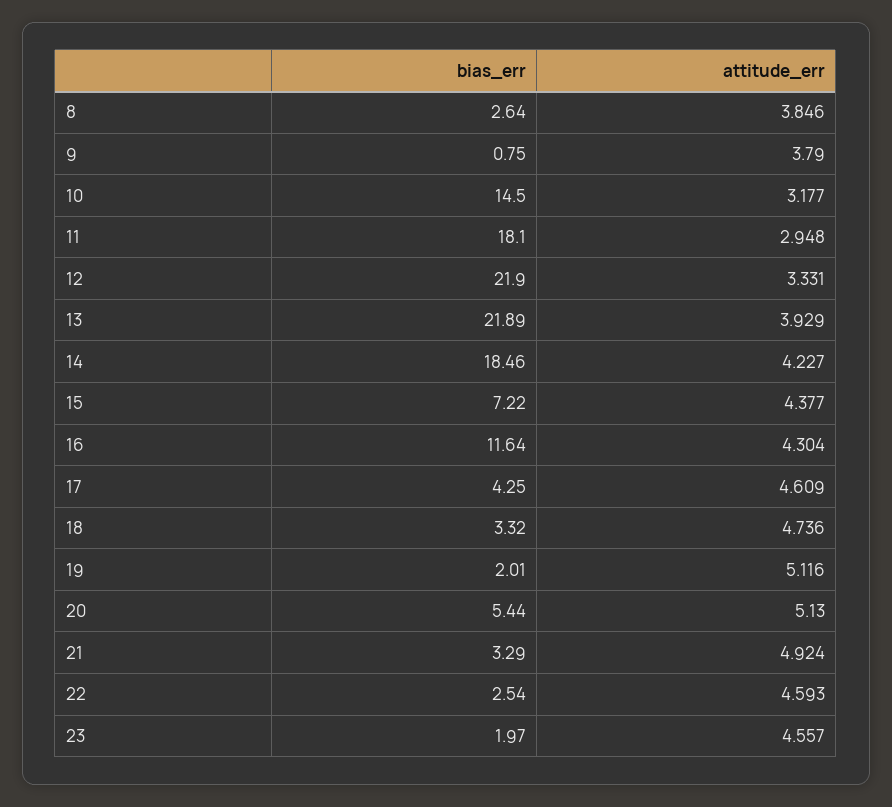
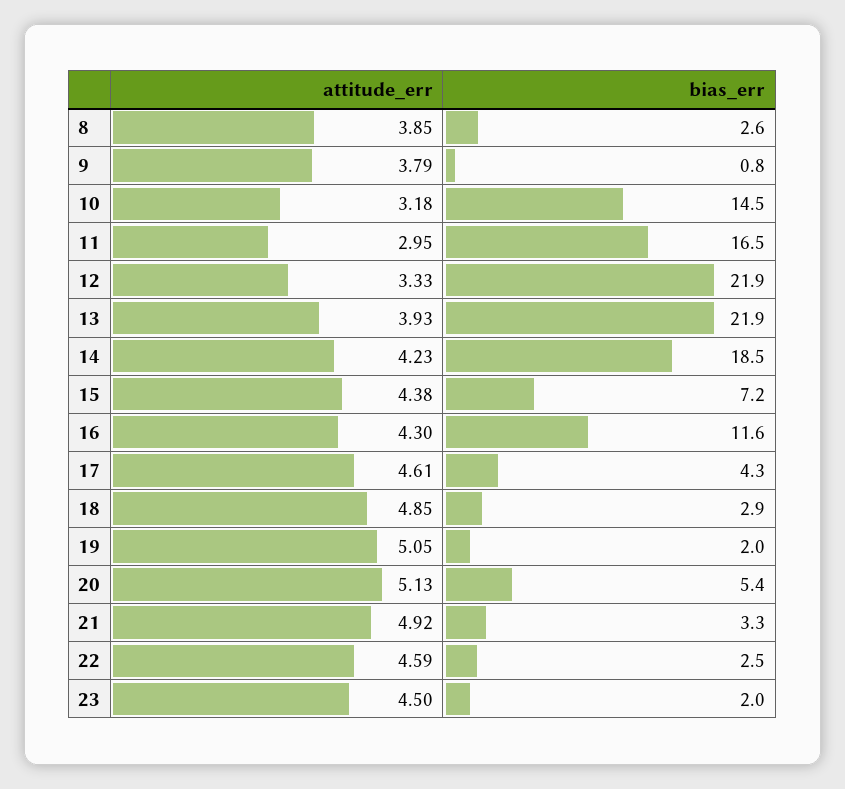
  {
    "bias_err": {
      "8": 2.64,
      "9": 0.75,
      "10": 14.5,
-     "11": 18.1,
+     "11": 16.5,
      "12": 21.9,
      "13": 21.89,
      "14": 18.46,
      "15": 7.22,
      "16": 11.64,
      "17": 4.25,
-     "18": 3.32,
+     "18": 2.9,
      "19": 2.01,
      "20": 5.44,
      "21": 3.29,
      "22": 2.54,
      "23": 1.97
    },
    "attitude_err": {
      "8": 3.846,
      "9": 3.79,
      "10": 3.177,
      "11": 2.948,
      "12": 3.331,
      "13": 3.929,
      "14": 4.227,
      "15": 4.377,
      "16": 4.304,
      "17": 4.609,
-     "18": 4.736,
+     "18": 4.85,
-     "19": 5.116,
+     "19": 5.05,
      "20": 5.13,
      "21": 4.924,
      "22": 4.593,
-     "23": 4.557
+     "23": 4.5
    }
  }

